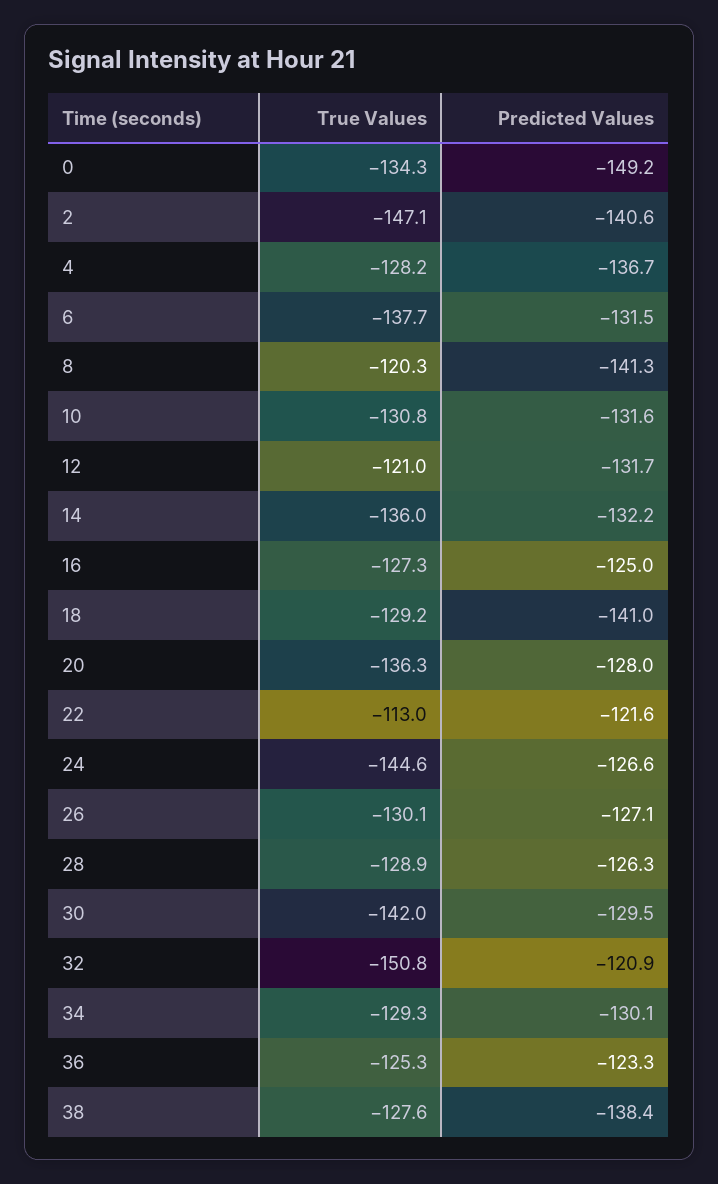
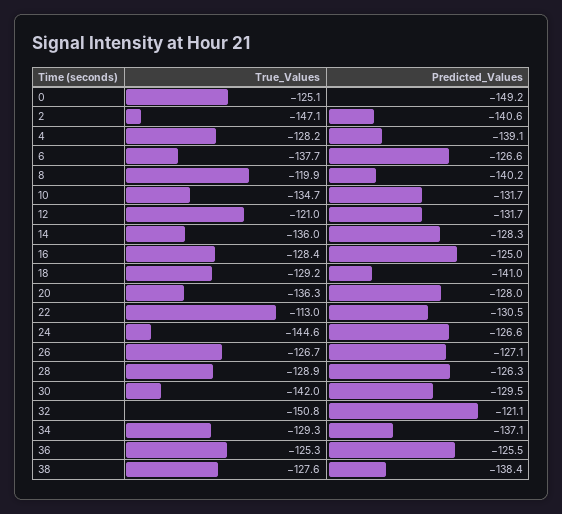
  {
    "True Values": {
-     "0": -134.3,
+     "0": -125.1,
      "2": -147.1,
      "4": -128.2,
      "6": -137.7,
-     "8": -120.3,
+     "8": -119.9,
-     "10": -130.8,
+     "10": -134.7,
      "12": -121,
      "14": -136,
-     "16": -127.3,
+     "16": -128.4,
      "18": -129.2,
      "20": -136.3,
      "22": -113,
      "24": -144.6,
-     "26": -130.1,
+     "26": -126.7,
      "28": -128.9,
      "30": -142,
      "32": -150.8,
      "34": -129.3,
      "36": -125.3,
      "38": -127.6
    },
    "Predicted Values": {
      "0": -149.2,
      "2": -140.6,
-     "4": -136.7,
+     "4": -139.1,
-     "6": -131.5,
+     "6": -126.6,
-     "8": -141.3,
+     "8": -140.2,
-     "10": -131.6,
+     "10": -131.7,
      "12": -131.7,
-     "14": -132.2,
+     "14": -128.3,
      "16": -125,
      "18": -141,
      "20": -128,
-     "22": -121.6,
+     "22": -130.5,
      "24": -126.6,
      "26": -127.1,
      "28": -126.3,
      "30": -129.5,
-     "32": -120.9,
+     "32": -121.1,
-     "34": -130.1,
+     "34": -137.1,
-     "36": -123.3,
+     "36": -125.5,
      "38": -138.4
    }
  }

